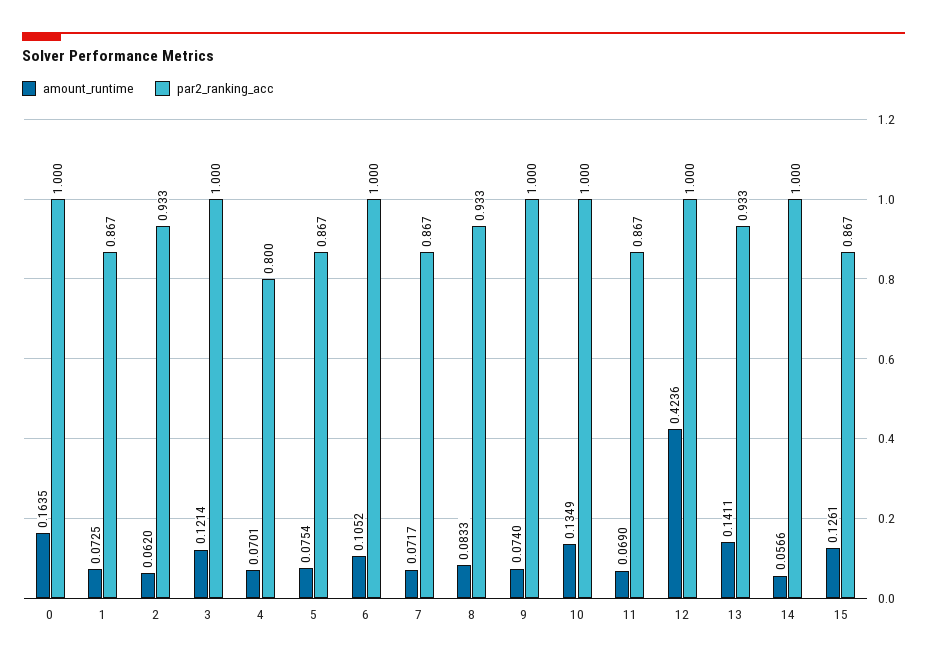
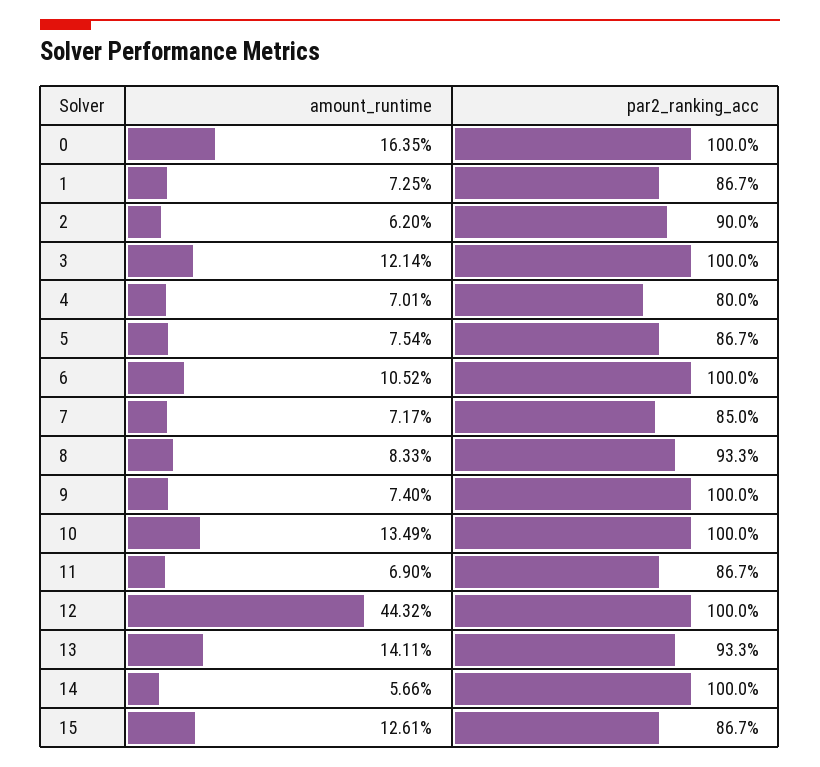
  {
    "amount_runtime": {
      "0": 0.1635,
      "1": 0.0725,
      "2": 0.062,
      "3": 0.1214,
      "4": 0.0701,
      "5": 0.0754,
      "6": 0.1052,
      "7": 0.0717,
      "8": 0.0833,
      "9": 0.074,
      "10": 0.1349,
      "11": 0.069,
-     "12": 0.4236,
+     "12": 0.4432,
      "13": 0.1411,
      "14": 0.0566,
      "15": 0.1261
    },
    "par2_ranking_acc": {
      "0": 1,
      "1": 0.867,
-     "2": 0.933,
+     "2": 0.9,
      "3": 1,
      "4": 0.8,
      "5": 0.867,
      "6": 1,
-     "7": 0.867,
+     "7": 0.85,
      "8": 0.933,
      "9": 1,
      "10": 1,
      "11": 0.867,
      "12": 1,
      "13": 0.933,
      "14": 1,
      "15": 0.867
    }
  }

